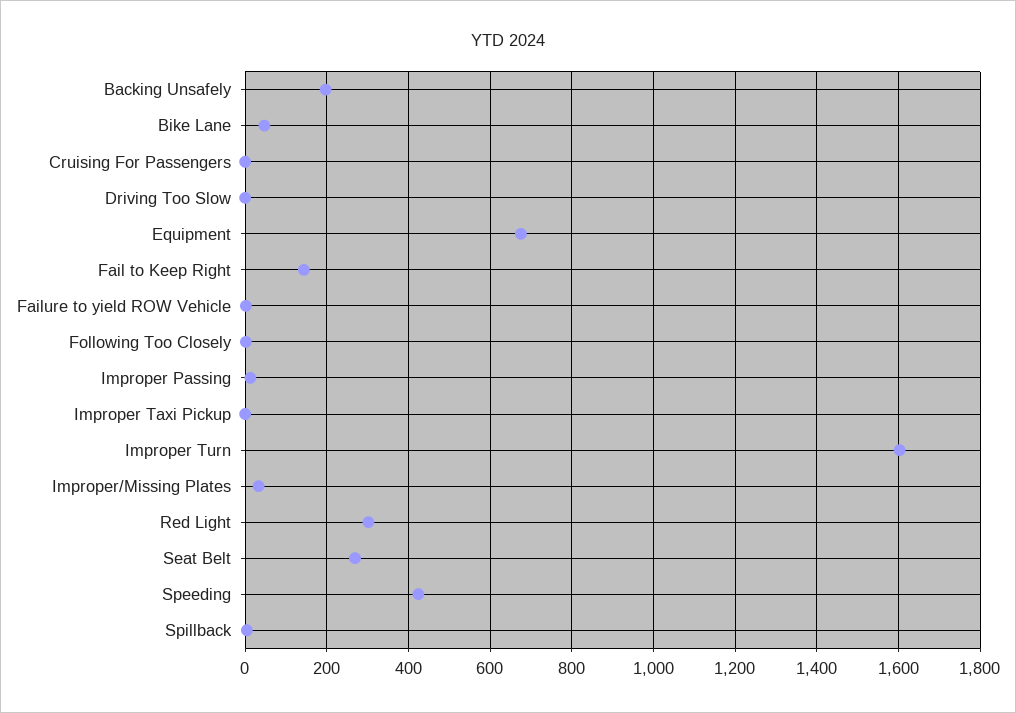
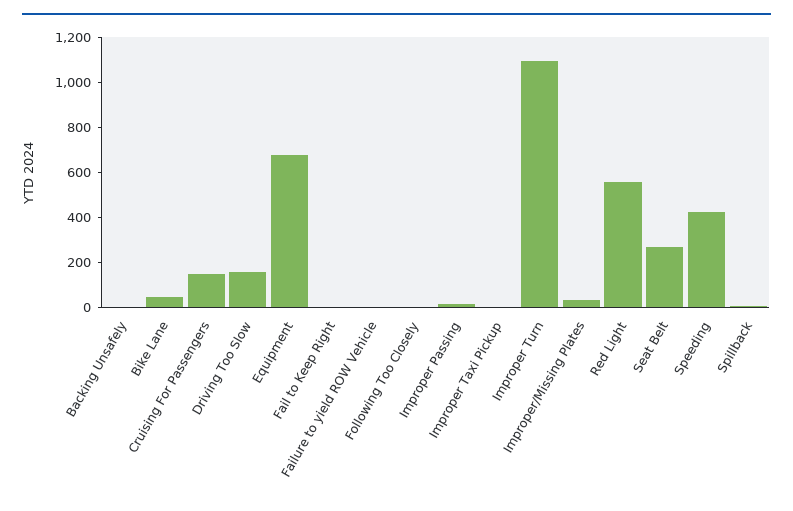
  {
-   "Backing Unsafely": 200,
+   "Backing Unsafely": 0,
    "Bike Lane": 40,
-   "Cruising For Passengers": 0,
+   "Cruising For Passengers": 150,
-   "Driving Too Slow": 0,
+   "Driving Too Slow": 150,
    "Equipment": 680,
-   "Fail to Keep Right": 140,
+   "Fail to Keep Right": 0,
    "Failure to yield ROW Vehicle": 0,
    "Following Too Closely": 0,
    "Improper Passing": 20,
    "Improper Taxi Pickup": 0,
-   "Improper Turn": 1600,
+   "Improper Turn": 1100,
    "Improper/Missing Plates": 40,
-   "Red Light": 300,
+   "Red Light": 550,
    "Seat Belt": 260,
    "Speeding": 420,
    "Spillback": 0
  }

